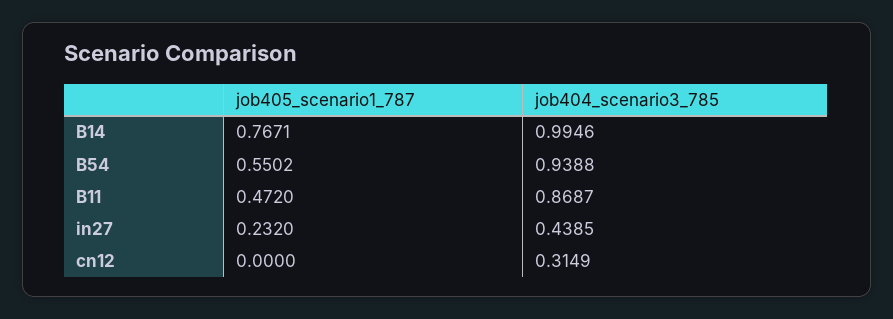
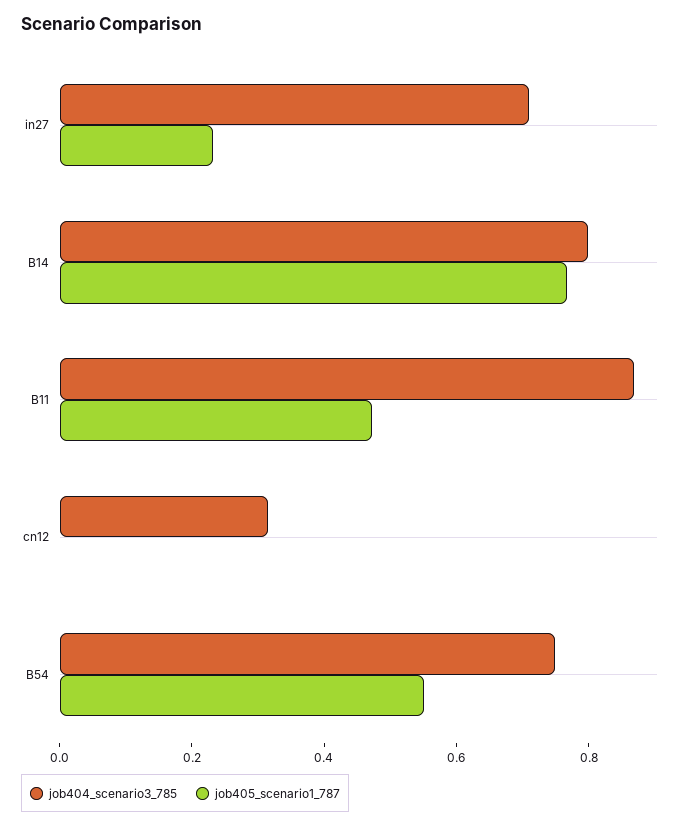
  {
    "job405_scenario1_787": {
      "B14": 0.7671,
      "B54": 0.5502,
      "B11": 0.472,
      "in27": 0.232,
      "cn12": 0
    },
    "job404_scenario3_785": {
-     "B14": 0.9946,
+     "B14": 0.8,
-     "B54": 0.9388,
+     "B54": 0.75,
      "B11": 0.8687,
-     "in27": 0.4385,
+     "in27": 0.7,
      "cn12": 0.3149
    }
  }

